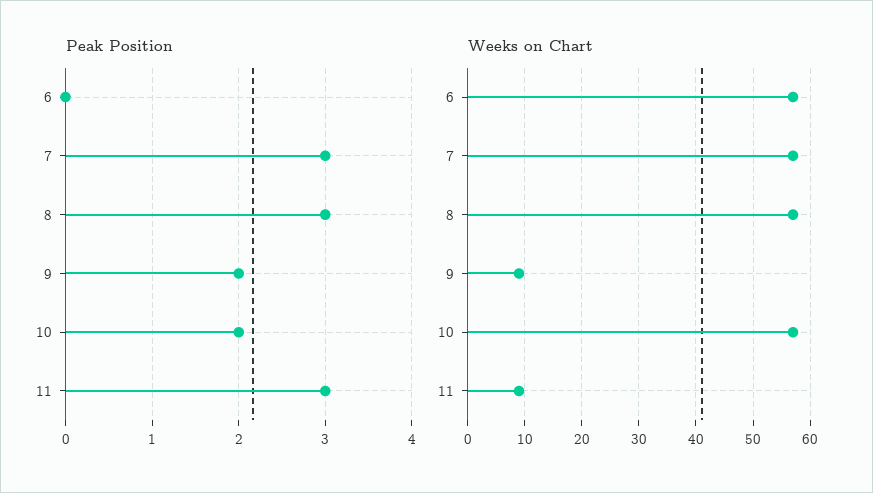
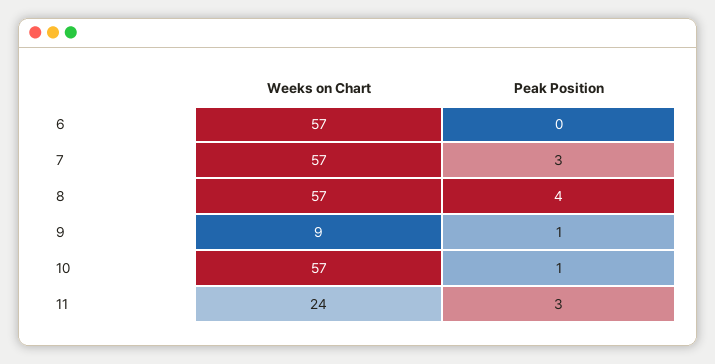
  {
    "Peak Position": {
      "6": 0,
      "7": 3,
-     "8": 3,
+     "8": 4,
-     "9": 2,
+     "9": 1,
-     "10": 2,
+     "10": 1,
      "11": 3
    },
    "Weeks on Chart": {
      "6": 57,
      "7": 57,
      "8": 57,
      "9": 9,
      "10": 57,
-     "11": 10
+     "11": 24
    }
  }

